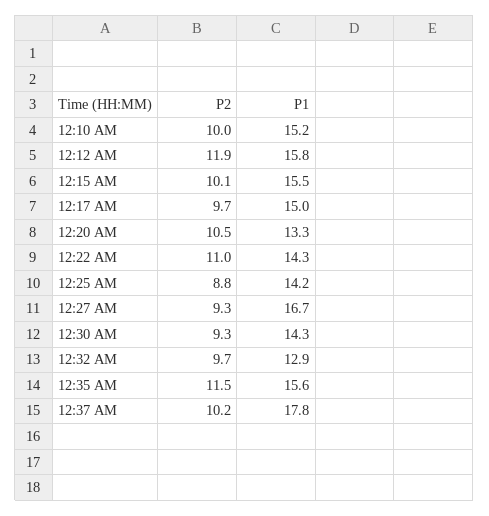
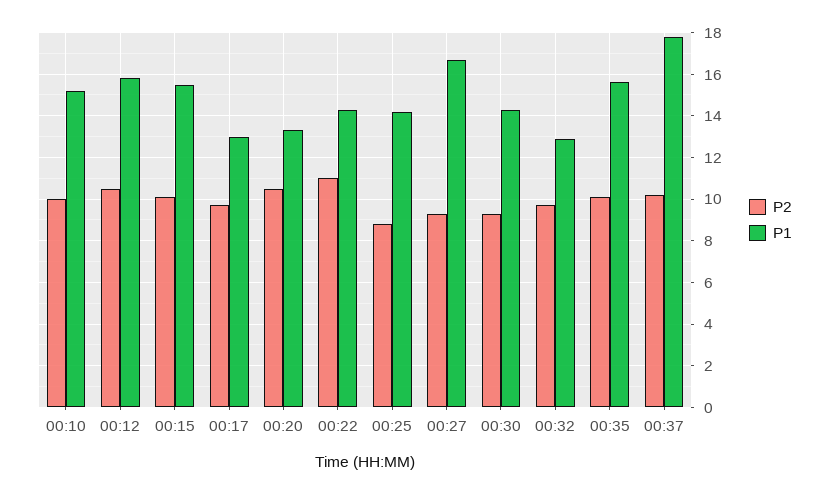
  {
    "P2": {
      "12:10 AM": 10,
-     "12:12 AM": 11.9,
+     "12:12 AM": 10.5,
      "12:15 AM": 10.1,
      "12:17 AM": 9.7,
      "12:20 AM": 10.5,
      "12:22 AM": 11,
      "12:25 AM": 8.8,
      "12:27 AM": 9.3,
      "12:30 AM": 9.3,
      "12:32 AM": 9.7,
-     "12:35 AM": 11.5,
+     "12:35 AM": 10,
      "12:37 AM": 10.2
    },
    "P1": {
      "12:10 AM": 15.2,
      "12:12 AM": 15.8,
      "12:15 AM": 15.5,
-     "12:17 AM": 15,
+     "12:17 AM": 13,
      "12:20 AM": 13.3,
      "12:22 AM": 14.3,
      "12:25 AM": 14.2,
      "12:27 AM": 16.7,
      "12:30 AM": 14.3,
      "12:32 AM": 12.9,
      "12:35 AM": 15.6,
      "12:37 AM": 17.8
    }
  }

